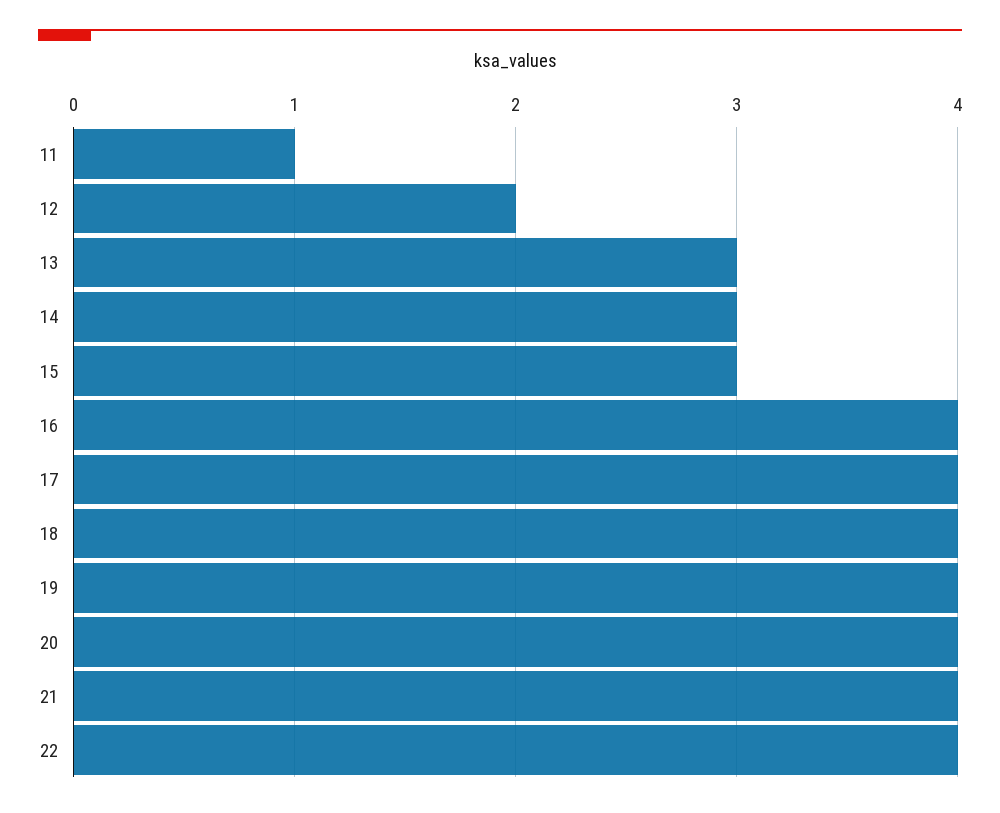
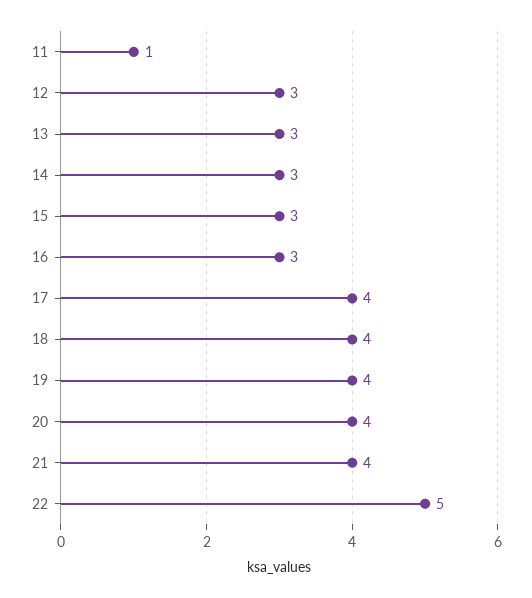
  {
    "11": 1,
-   "12": 2,
+   "12": 3,
    "13": 3,
    "14": 3,
    "15": 3,
-   "16": 4,
+   "16": 3,
    "17": 4,
    "18": 4,
    "19": 4,
    "20": 4,
    "21": 4,
-   "22": 4
+   "22": 5
  }

